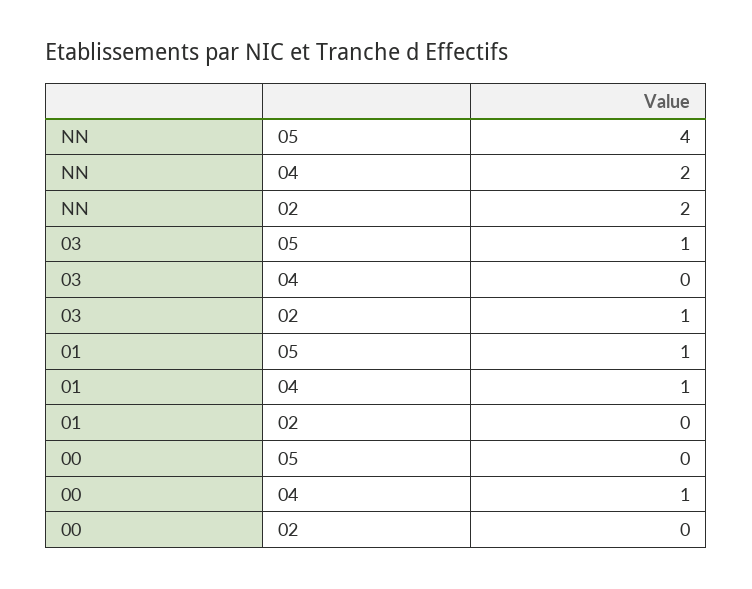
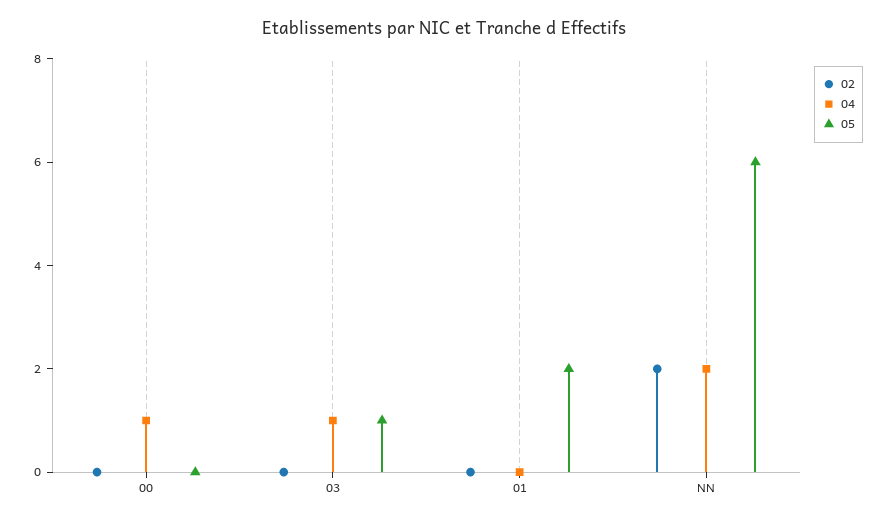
  {
    "05": {
-     "NN": 4,
+     "NN": 6,
      "03": 1,
-     "01": 1,
+     "01": 2,
      "00": 0
    },
    "04": {
      "NN": 2,
-     "03": 0,
+     "03": 1,
-     "01": 1,
+     "01": 0,
      "00": 1
    },
    "02": {
      "NN": 2,
-     "03": 1,
+     "03": 0,
      "01": 0,
      "00": 0
    }
  }

